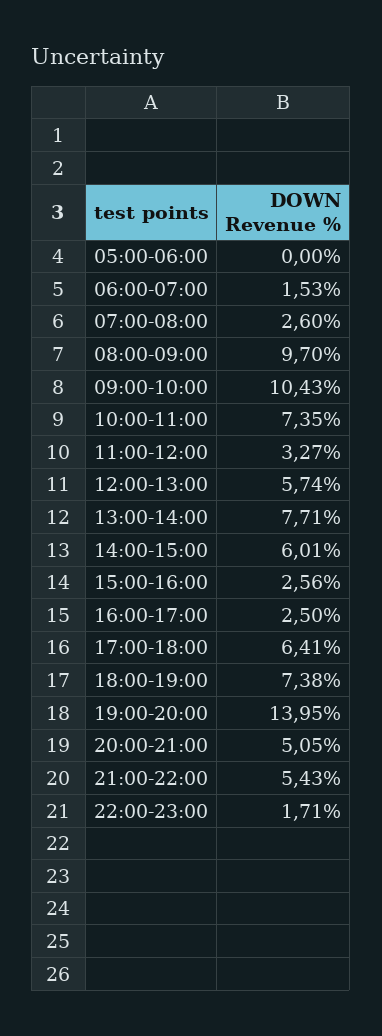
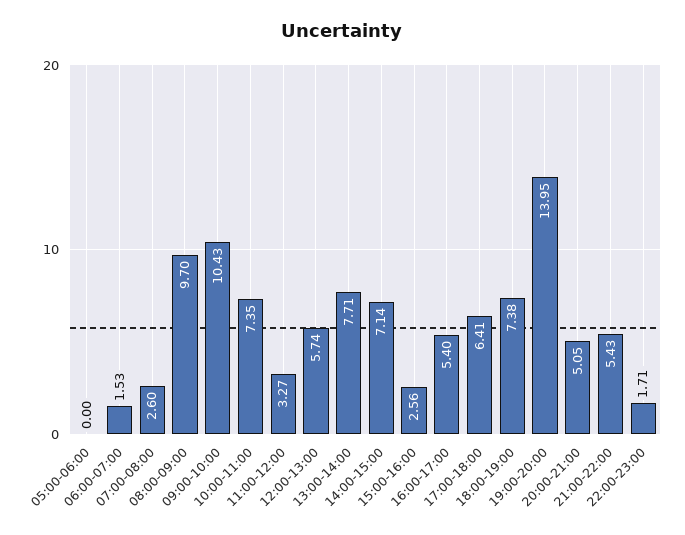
  {
    "05:00-06:00": 0,
    "06:00-07:00": 1.53,
    "07:00-08:00": 2.6,
    "08:00-09:00": 9.7,
    "09:00-10:00": 10.43,
    "10:00-11:00": 7.35,
    "11:00-12:00": 3.27,
    "12:00-13:00": 5.74,
    "13:00-14:00": 7.71,
-   "14:00-15:00": 6.01,
+   "14:00-15:00": 7.14,
    "15:00-16:00": 2.56,
-   "16:00-17:00": 2.5,
+   "16:00-17:00": 5.4,
    "17:00-18:00": 6.41,
    "18:00-19:00": 7.38,
    "19:00-20:00": 13.95,
    "20:00-21:00": 5.05,
    "21:00-22:00": 5.43,
    "22:00-23:00": 1.71
  }

